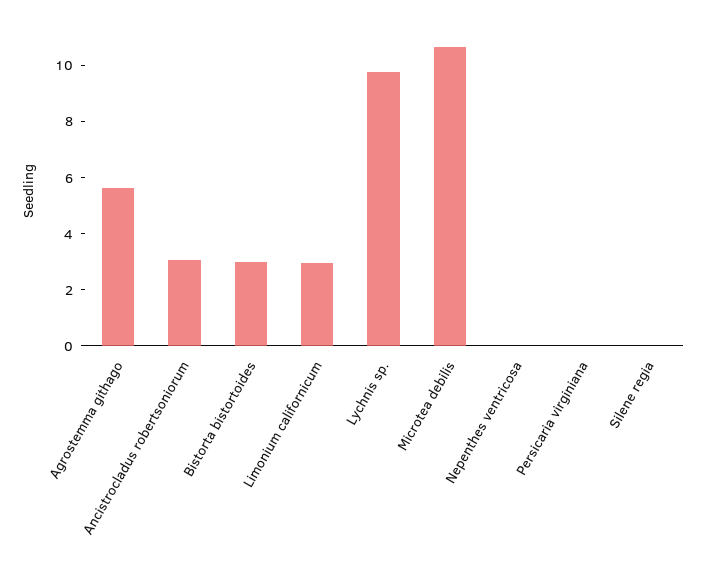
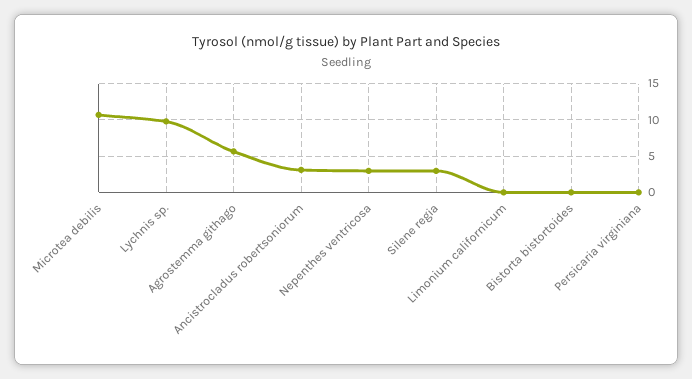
  {
    "Agrostemma githago": 5.5,
    "Ancistrocladus robertsoniorum": 3,
-   "Bistorta bistortoides": 3,
+   "Bistorta bistortoides": 0,
-   "Limonium californicum": 3,
+   "Limonium californicum": 0,
    "Lychnis sp.": 10,
    "Microtea debilis": 10.5,
-   "Nepenthes ventricosa": 0,
+   "Nepenthes ventricosa": 3,
    "Persicaria virginiana": 0,
-   "Silene regia": 0
+   "Silene regia": 3
  }

